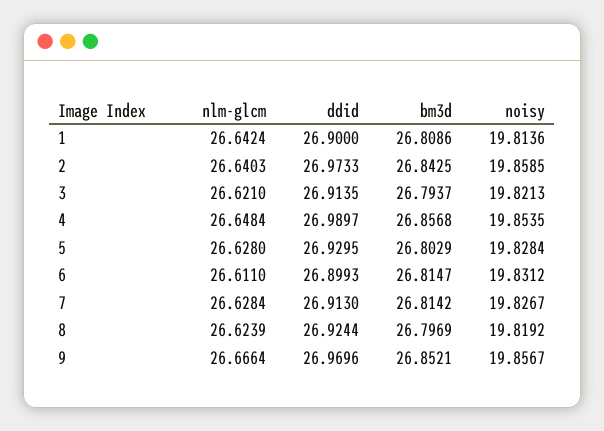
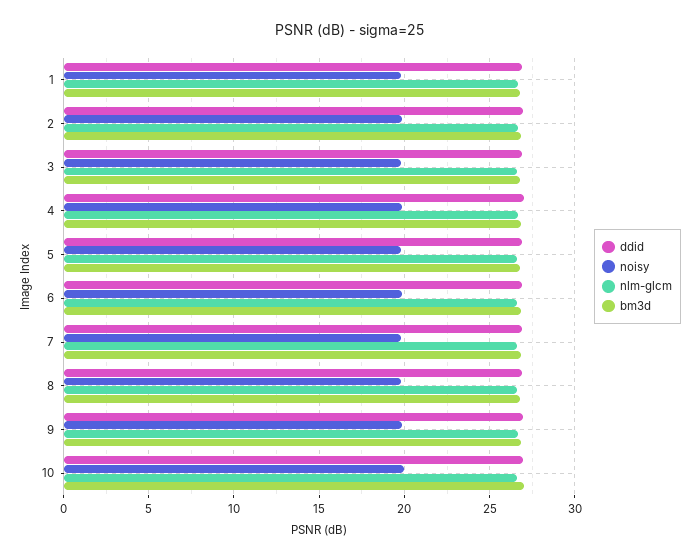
  {
    "nlm-glcm": {
      "1": 26.6424,
      "2": 26.6403,
      "3": 26.621,
      "4": 26.6484,
      "5": 26.628,
      "6": 26.611,
      "7": 26.6284,
      "8": 26.6239,
-     "9": 26.6664
+     "9": 26.6664,
+     "10": 26.5
    },
    "ddid": {
      "1": 26.9,
      "2": 26.9733,
      "3": 26.9135,
      "4": 26.9897,
      "5": 26.9295,
      "6": 26.8993,
      "7": 26.913,
      "8": 26.9244,
-     "9": 26.9696
+     "9": 26.9696,
+     "10": 27
    },
    "bm3d": {
      "1": 26.8086,
      "2": 26.8425,
      "3": 26.7937,
      "4": 26.8568,
      "5": 26.8029,
      "6": 26.8147,
      "7": 26.8142,
      "8": 26.7969,
-     "9": 26.8521
+     "9": 26.8521,
+     "10": 27
    },
    "noisy": {
      "1": 19.8136,
      "2": 19.8585,
      "3": 19.8213,
      "4": 19.8535,
      "5": 19.8284,
      "6": 19.8312,
      "7": 19.8267,
      "8": 19.8192,
-     "9": 19.8567
+     "9": 19.8567,
+     "10": 20
    }
  }

